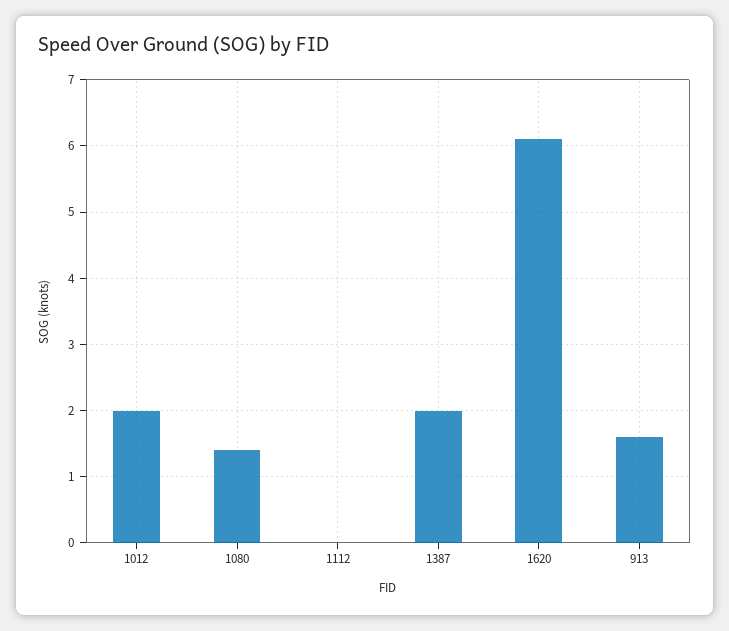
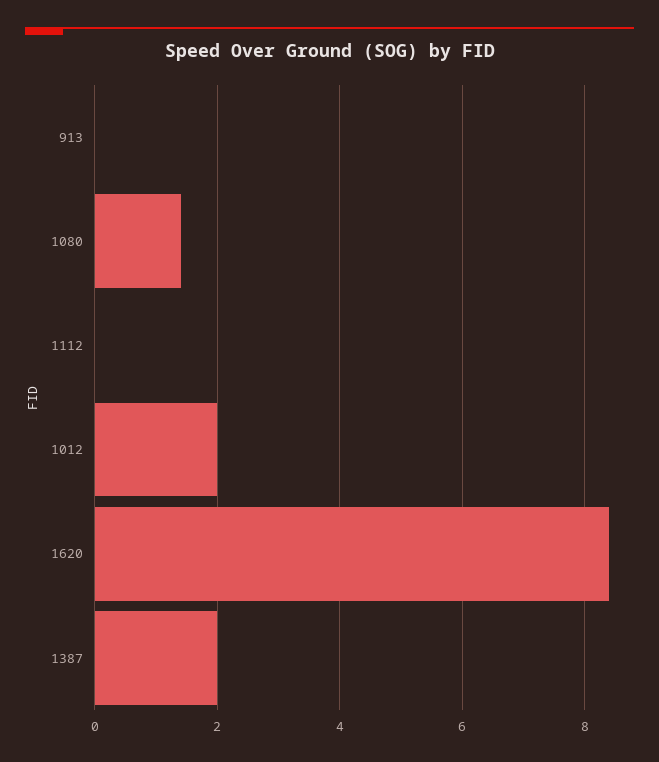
  {
    "1012": 2,
    "1080": 1.4,
    "1112": 0,
    "1387": 2,
-   "1620": 6.1,
+   "1620": 8.5,
-   "913": 1.6
+   "913": 0
  }

